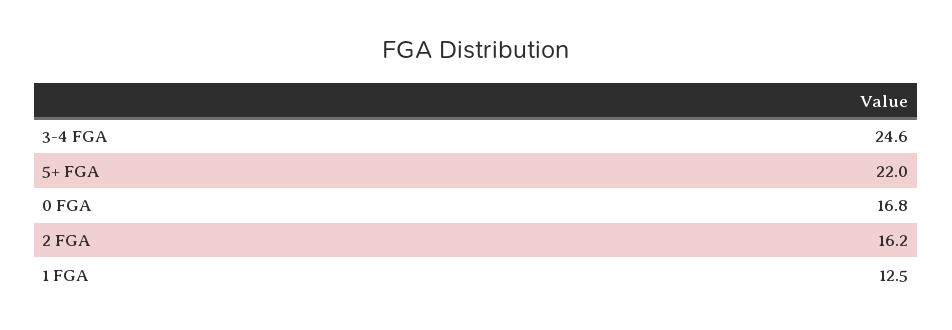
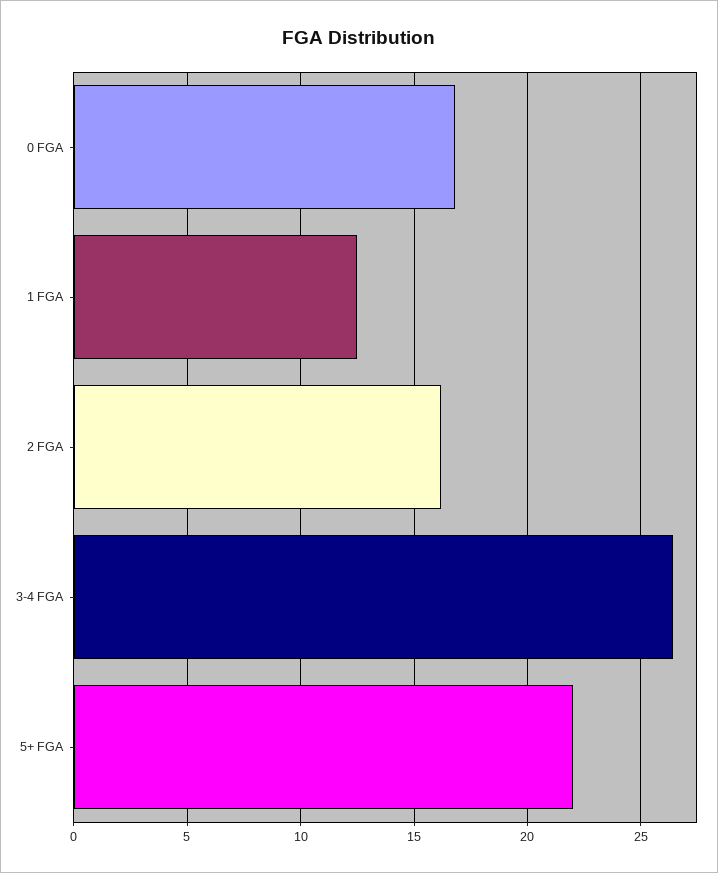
  {
-   "3-4 FGA": 24.6,
+   "3-4 FGA": 26.5,
    "5+ FGA": 22,
    "0 FGA": 16.8,
    "2 FGA": 16.2,
    "1 FGA": 12.5
  }

